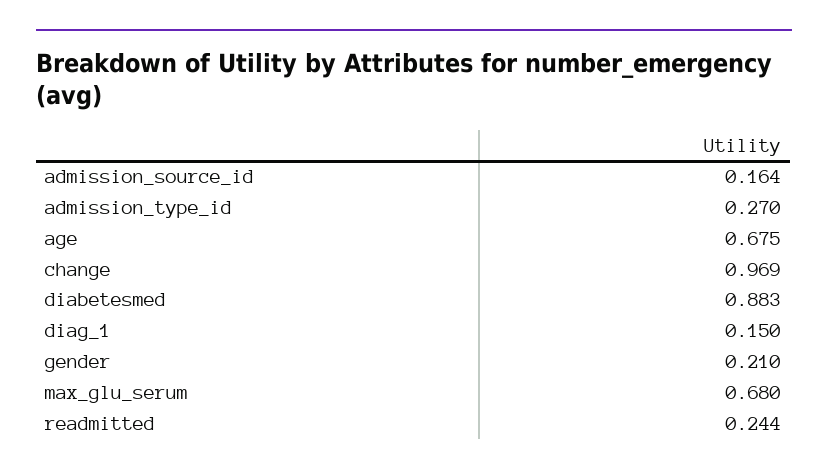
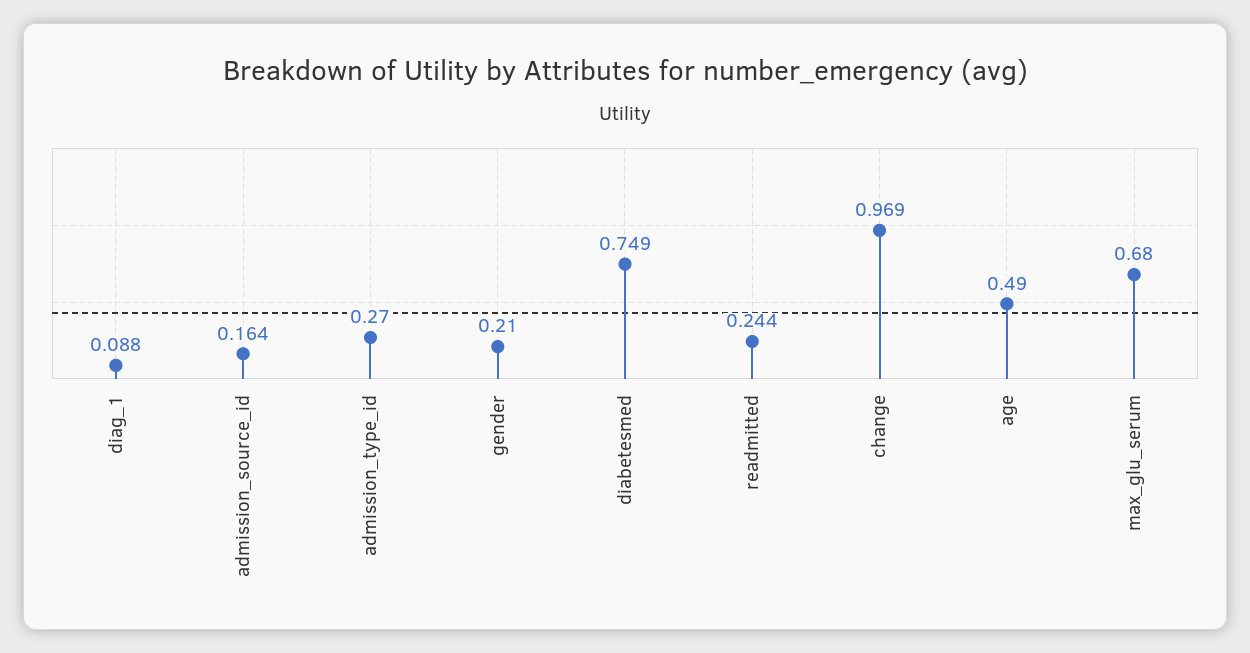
  {
    "admission_source_id": 0.164,
    "admission_type_id": 0.27,
-   "age": 0.675,
+   "age": 0.49,
    "change": 0.969,
-   "diabetesmed": 0.883,
+   "diabetesmed": 0.749,
-   "diag_1": 0.15,
+   "diag_1": 0.088,
    "gender": 0.21,
    "max_glu_serum": 0.68,
    "readmitted": 0.244
  }

